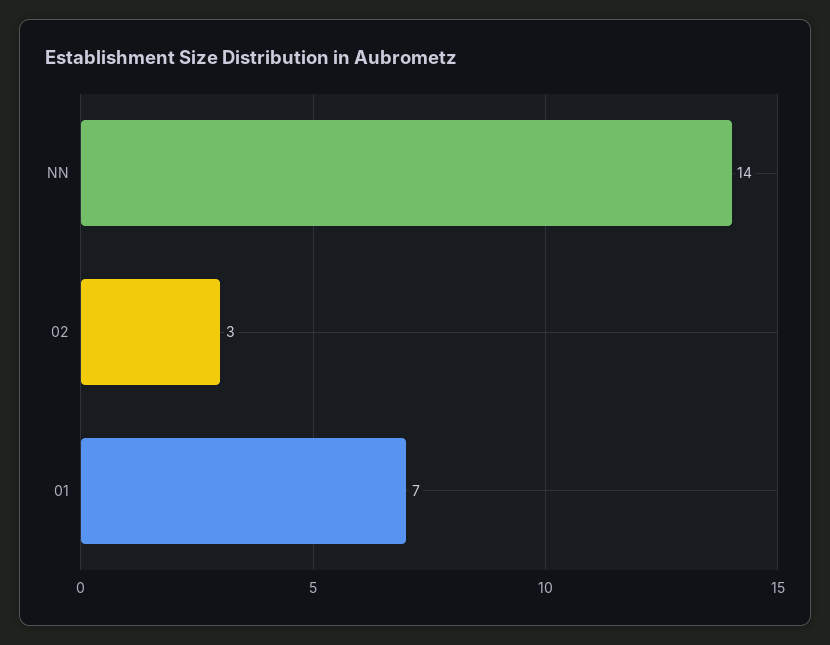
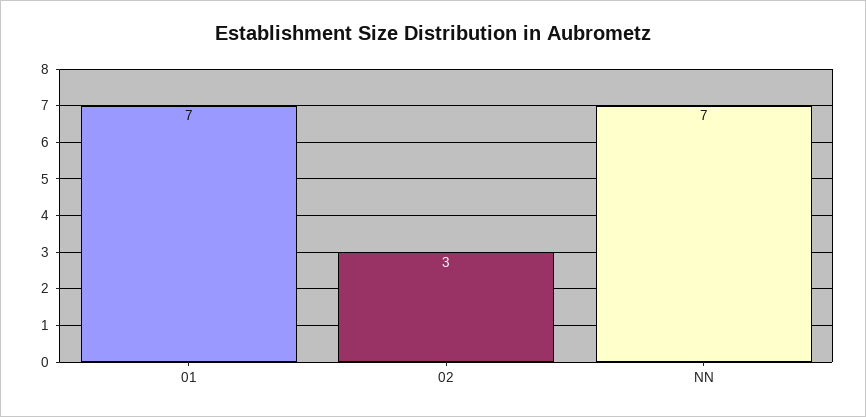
  {
-   "NN": 14,
+   "NN": 7,
    "02": 3,
    "01": 7
  }

